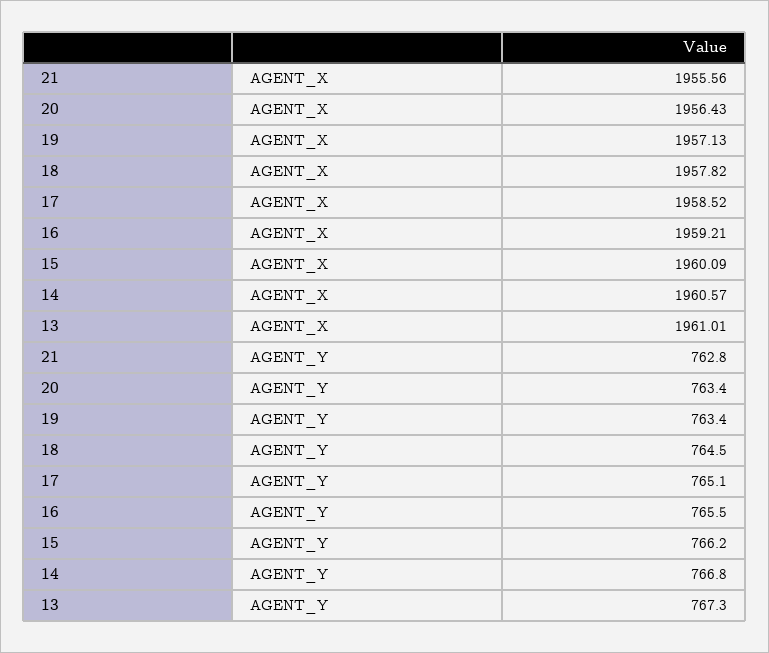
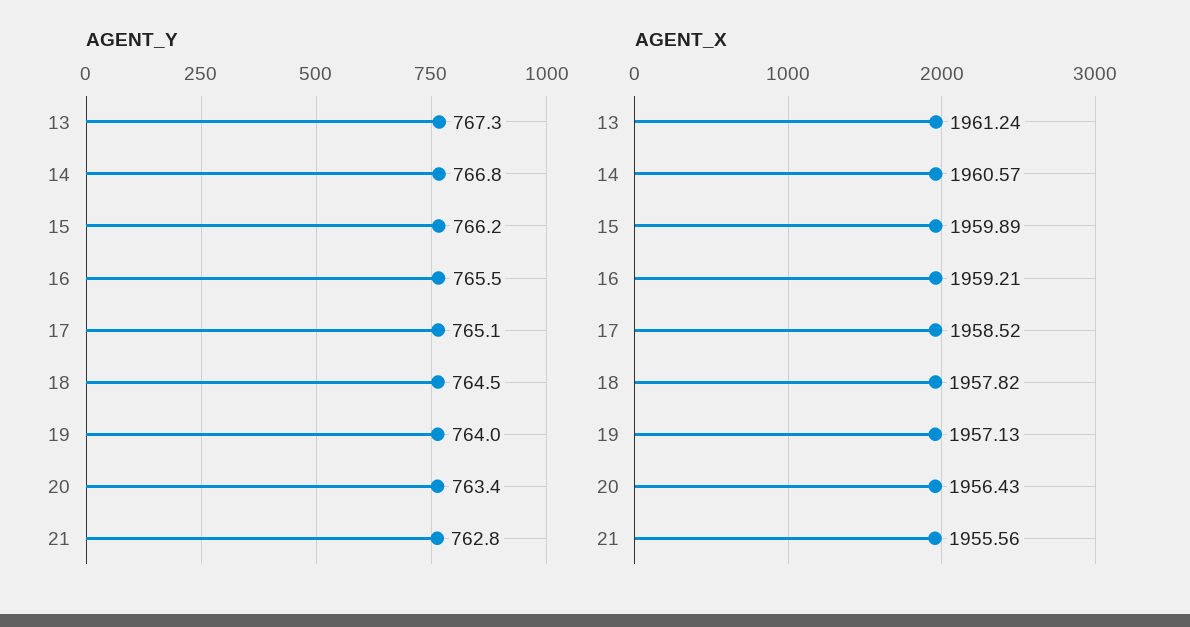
  {
    "AGENT_X": {
      "21": 1955.56,
      "20": 1956.43,
      "19": 1957.13,
      "18": 1957.82,
      "17": 1958.52,
      "16": 1959.21,
-     "15": 1960.09,
+     "15": 1959.89,
      "14": 1960.57,
-     "13": 1961.01
+     "13": 1961.24
    },
    "AGENT_Y": {
      "21": 762.8,
      "20": 763.4,
-     "19": 763.4,
+     "19": 764,
      "18": 764.5,
      "17": 765.1,
      "16": 765.5,
      "15": 766.2,
      "14": 766.8,
      "13": 767.3
    }
  }

